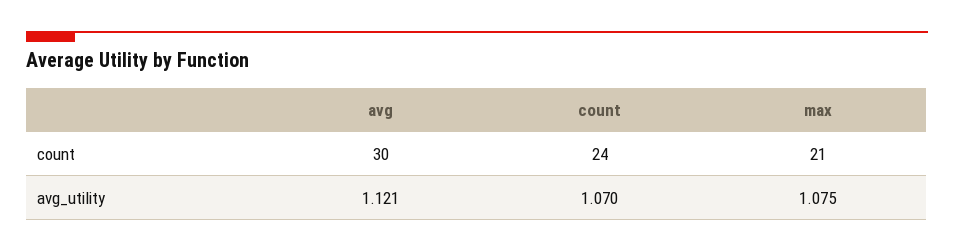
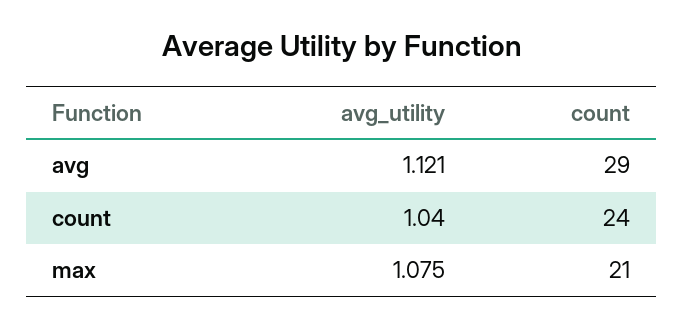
  {
    "avg": {
-     "count": 30,
+     "count": 29,
      "avg_utility": 1.121
    },
    "count": {
      "count": 24,
-     "avg_utility": 1.07
+     "avg_utility": 1.04
    },
    "max": {
      "count": 21,
      "avg_utility": 1.075
    }
  }

